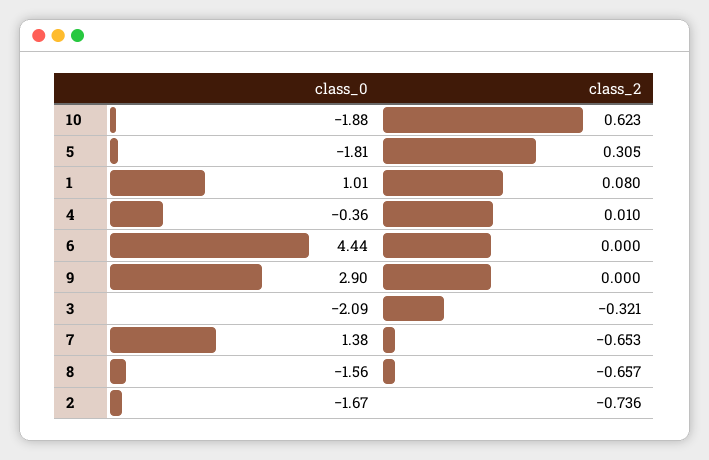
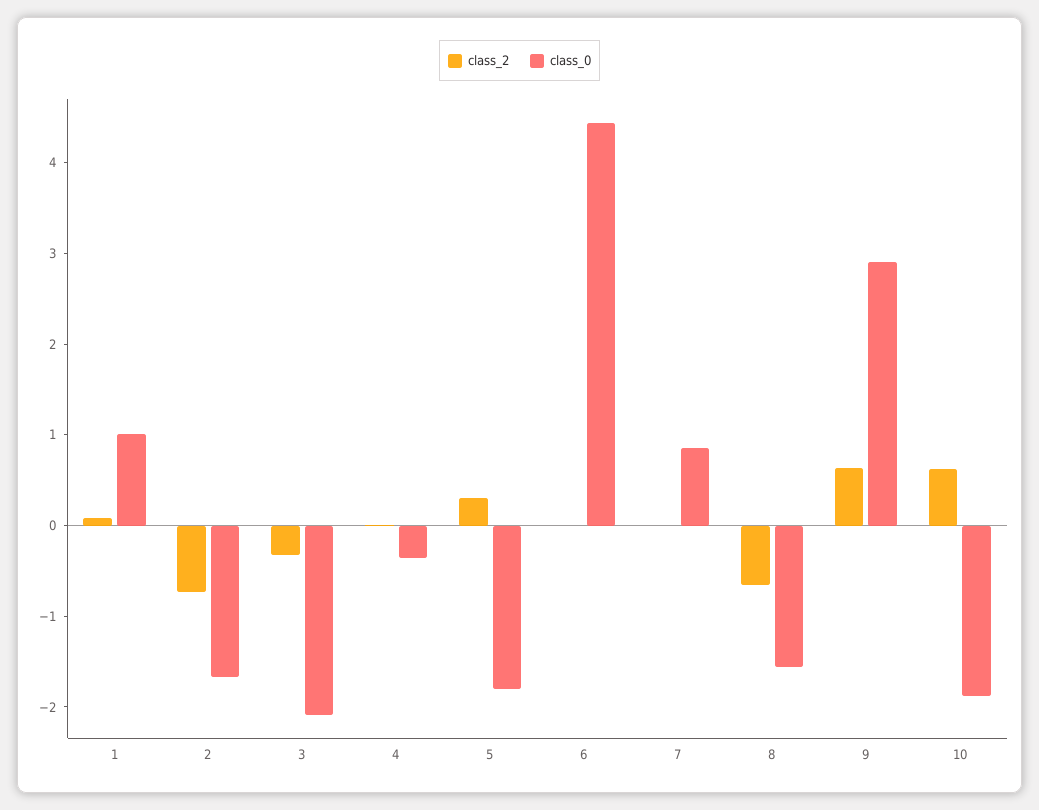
  {
    "class_0": {
      "10": -1.88,
      "5": -1.81,
      "1": 1.01,
      "4": -0.36,
      "6": 4.44,
      "9": 2.9,
      "3": -2.09,
-     "7": 1.38,
+     "7": 0.8,
      "8": -1.56,
      "2": -1.67
    },
    "class_2": {
      "10": 0.623,
      "5": 0.305,
      "1": 0.08,
      "4": 0.01,
      "6": 0,
-     "9": 0,
+     "9": 0.6,
      "3": -0.321,
-     "7": -0.653,
+     "7": 0,
      "8": -0.657,
      "2": -0.736
    }
  }

